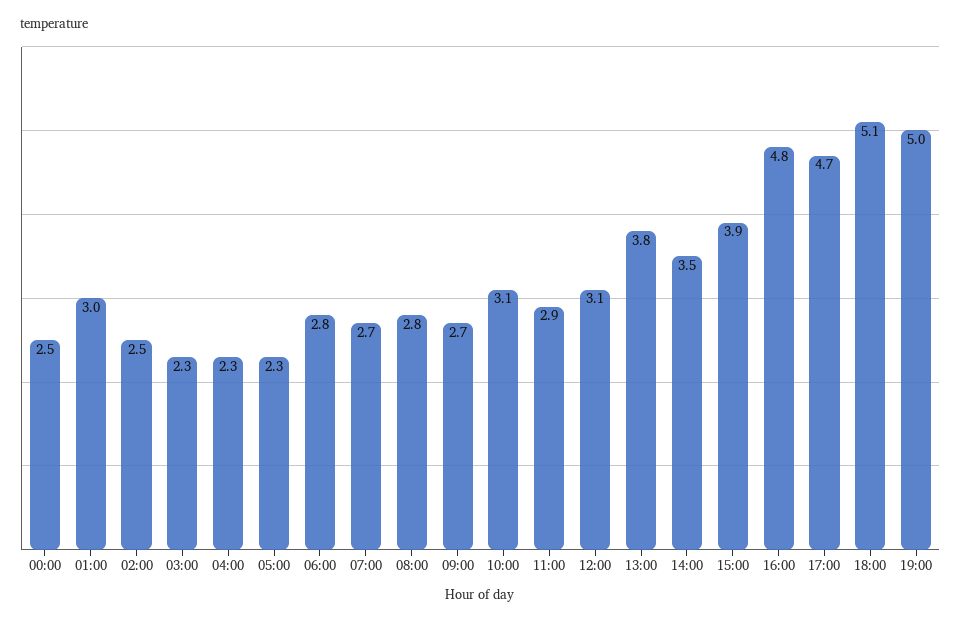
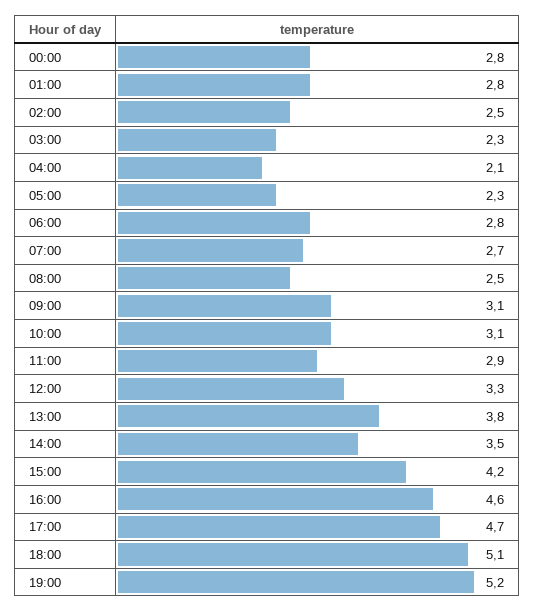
  {
-   "00:00": 2.5,
+   "00:00": 2.8,
-   "01:00": 3,
+   "01:00": 2.8,
    "02:00": 2.5,
    "03:00": 2.3,
-   "04:00": 2.3,
+   "04:00": 2.1,
    "05:00": 2.3,
    "06:00": 2.8,
    "07:00": 2.7,
-   "08:00": 2.8,
+   "08:00": 2.5,
-   "09:00": 2.7,
+   "09:00": 3.1,
    "10:00": 3.1,
    "11:00": 2.9,
-   "12:00": 3.1,
+   "12:00": 3.3,
    "13:00": 3.8,
    "14:00": 3.5,
-   "15:00": 3.9,
+   "15:00": 4.2,
-   "16:00": 4.8,
+   "16:00": 4.6,
    "17:00": 4.7,
    "18:00": 5.1,
-   "19:00": 5
+   "19:00": 5.2
  }

